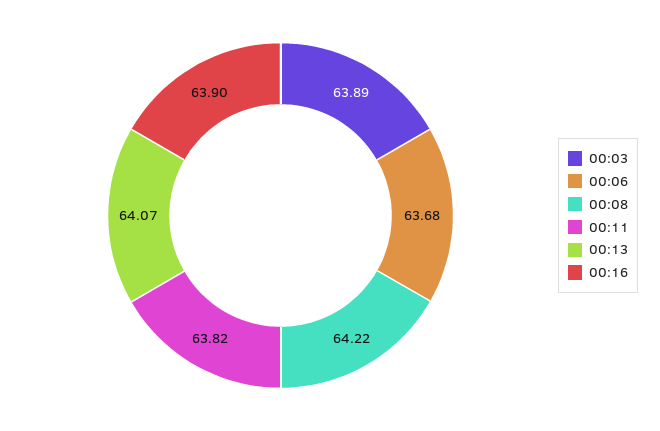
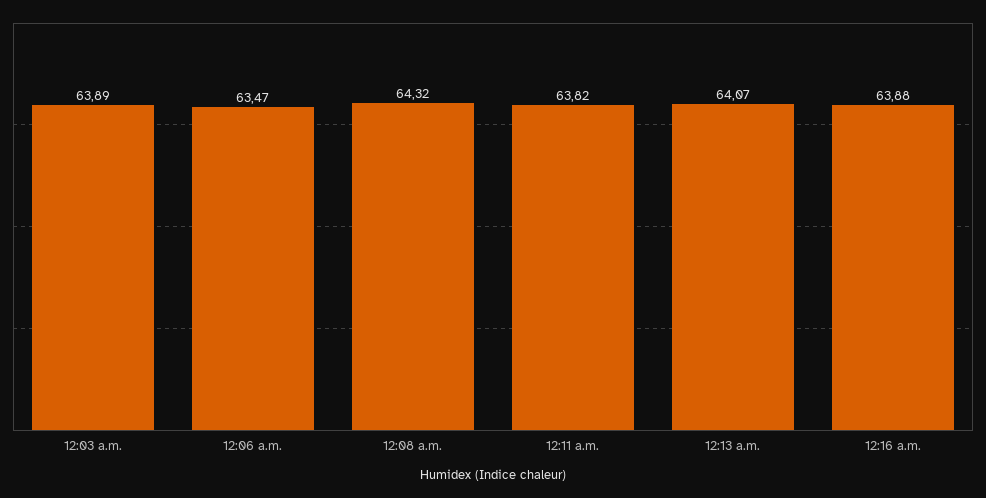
  {
    "00:03": 63.89,
-   "00:06": 63.68,
+   "00:06": 63.47,
-   "00:08": 64.22,
+   "00:08": 64.32,
    "00:11": 63.82,
    "00:13": 64.07,
-   "00:16": 63.9
+   "00:16": 63.88
  }

